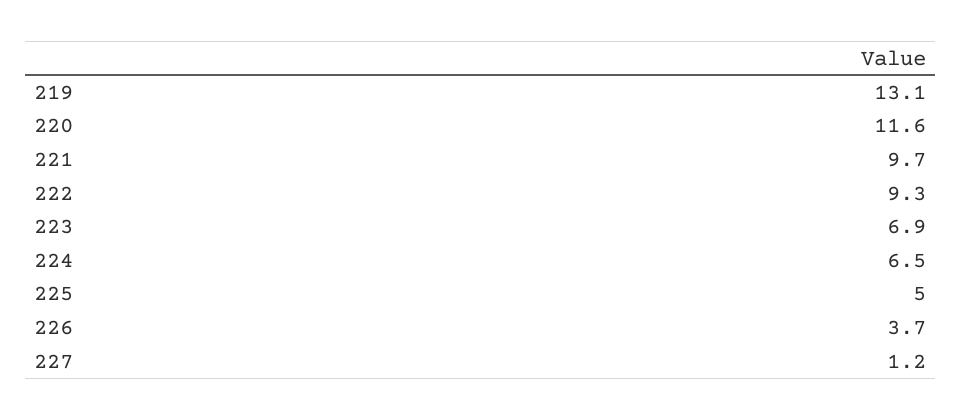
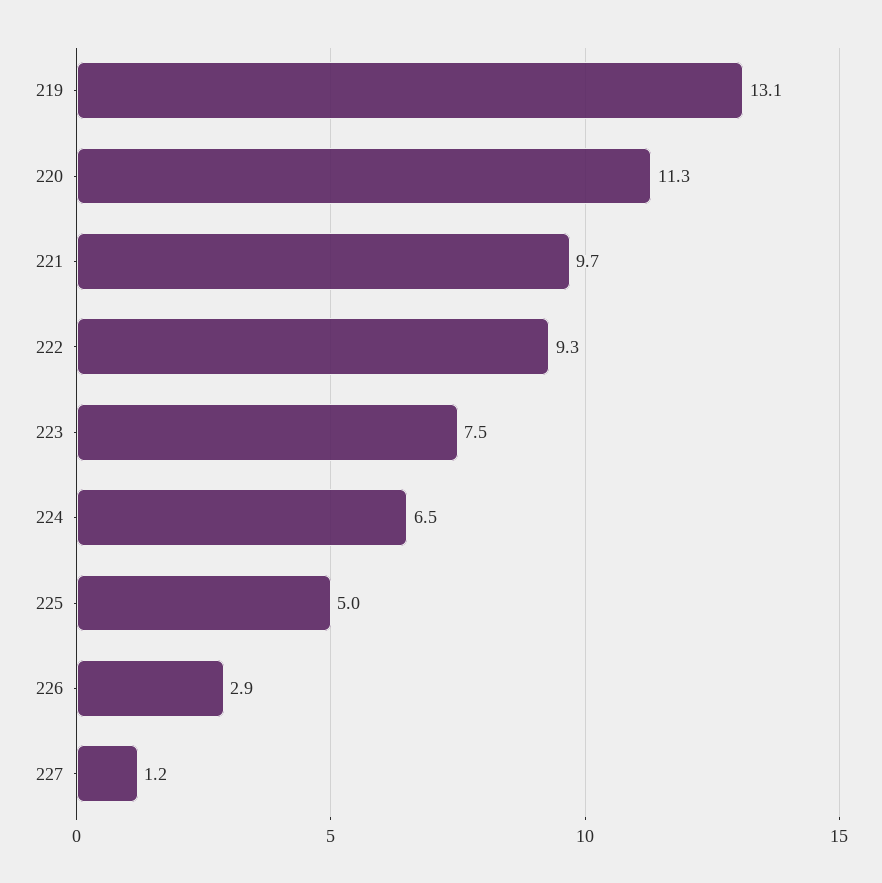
  {
    "219": 13.1,
-   "220": 11.6,
+   "220": 11.3,
    "221": 9.7,
    "222": 9.3,
-   "223": 6.9,
+   "223": 7.5,
    "224": 6.5,
    "225": 5,
-   "226": 3.7,
+   "226": 2.9,
    "227": 1.2
  }

